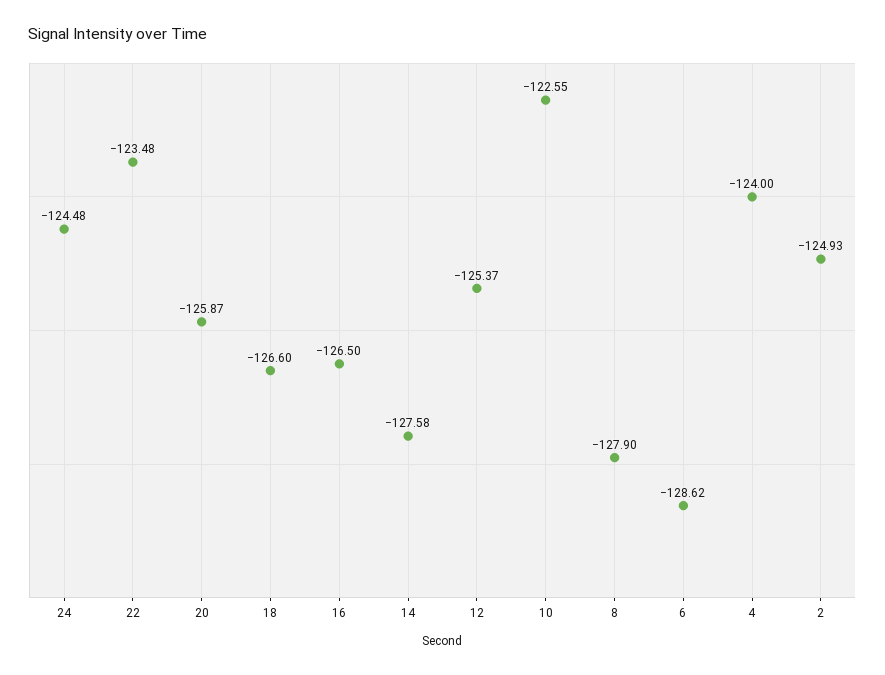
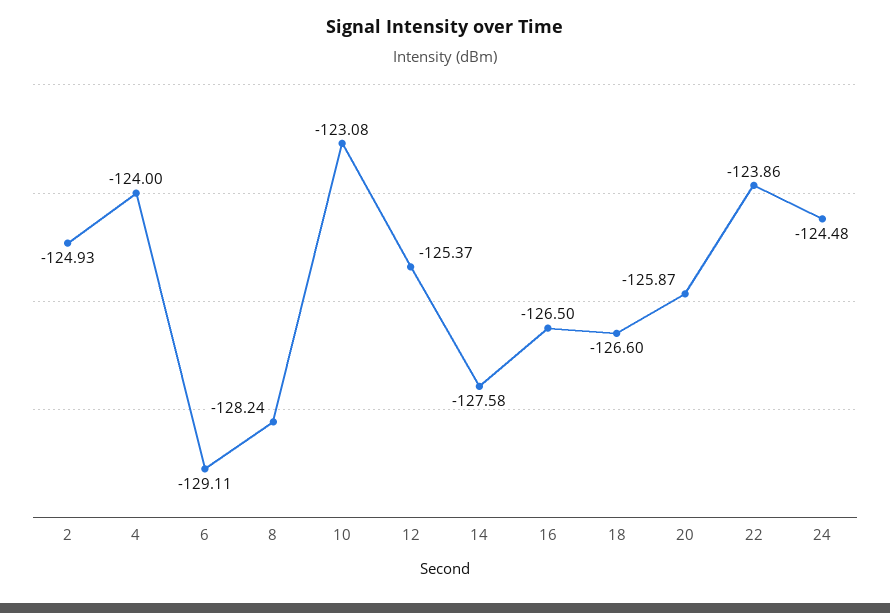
  {
    "24": -124.48,
-   "22": -123.48,
+   "22": -123.86,
    "20": -125.87,
    "18": -126.6,
    "16": -126.5,
    "14": -127.58,
    "12": -125.37,
-   "10": -122.55,
+   "10": -123.08,
-   "8": -127.9,
+   "8": -128.24,
-   "6": -128.62,
+   "6": -129.11,
    "4": -124,
    "2": -124.93
  }

